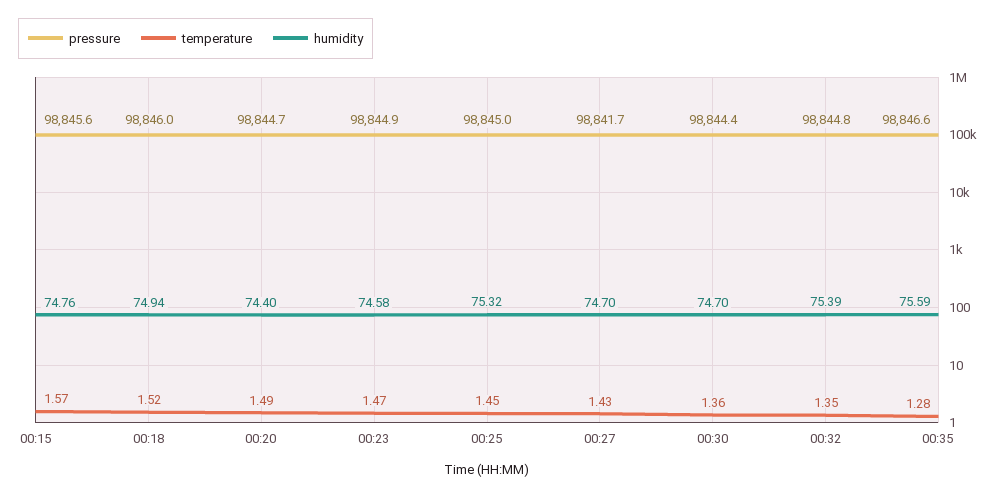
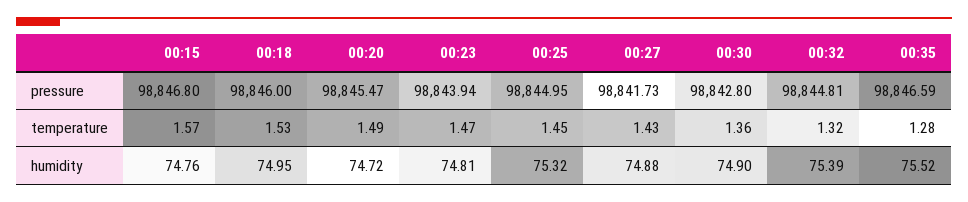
  {
    "pressure": {
-     "00:15": 98845.6,
+     "00:15": 98846.8,
      "00:18": 98846,
-     "00:20": 98844.7,
+     "00:20": 98845.47,
-     "00:23": 98844.9,
+     "00:23": 98843.94,
      "00:25": 98844.95,
      "00:27": 98841.73,
-     "00:30": 98844.4,
+     "00:30": 98842.8,
      "00:32": 98844.81,
      "00:35": 98846.59
    },
    "temperature": {
      "00:15": 1.57,
-     "00:18": 1.52,
+     "00:18": 1.53,
      "00:20": 1.49,
      "00:23": 1.47,
      "00:25": 1.45,
      "00:27": 1.43,
      "00:30": 1.36,
-     "00:32": 1.35,
+     "00:32": 1.32,
      "00:35": 1.28
    },
    "humidity": {
      "00:15": 74.76,
-     "00:18": 74.94,
+     "00:18": 74.95,
-     "00:20": 74.4,
+     "00:20": 74.72,
-     "00:23": 74.58,
+     "00:23": 74.81,
      "00:25": 75.32,
-     "00:27": 74.7,
+     "00:27": 74.88,
-     "00:30": 74.7,
+     "00:30": 74.9,
      "00:32": 75.39,
-     "00:35": 75.59
+     "00:35": 75.52
    }
  }

